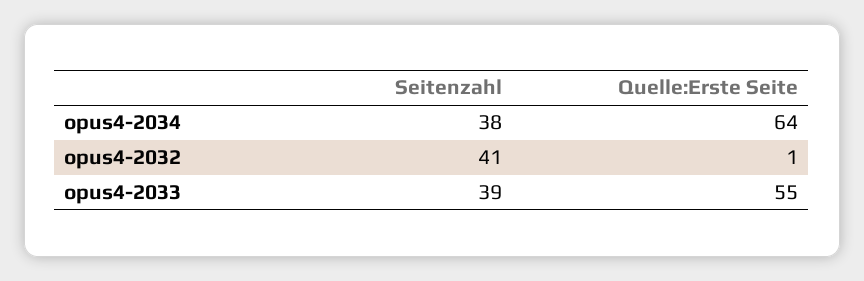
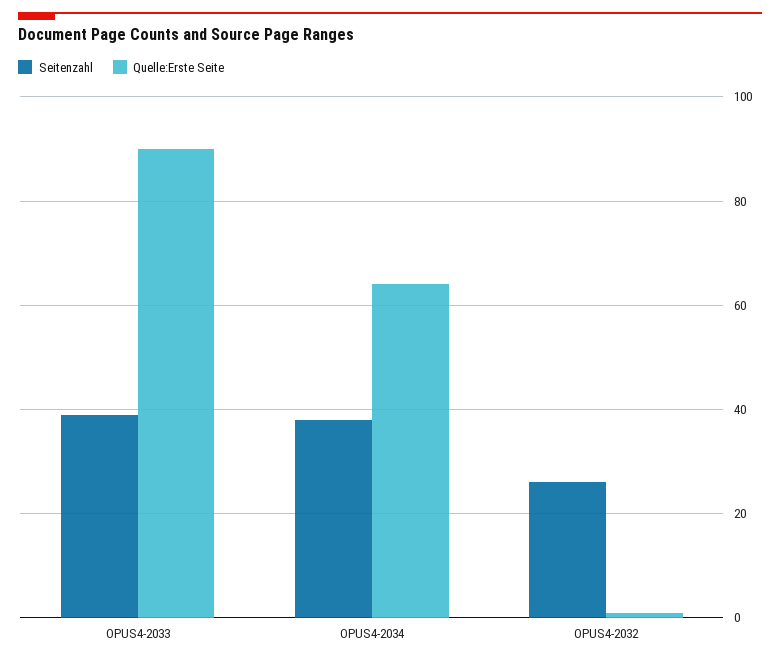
  {
    "Seitenzahl": {
      "opus4-2034": 38,
-     "opus4-2032": 41,
+     "opus4-2032": 25,
      "opus4-2033": 39
    },
    "Quelle:Erste Seite": {
      "opus4-2034": 64,
      "opus4-2032": 1,
-     "opus4-2033": 55
+     "opus4-2033": 90
    }
  }

